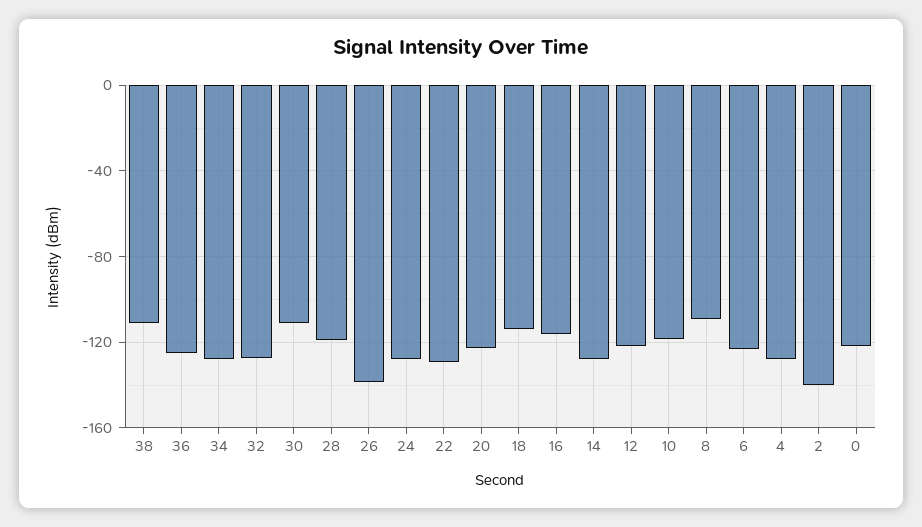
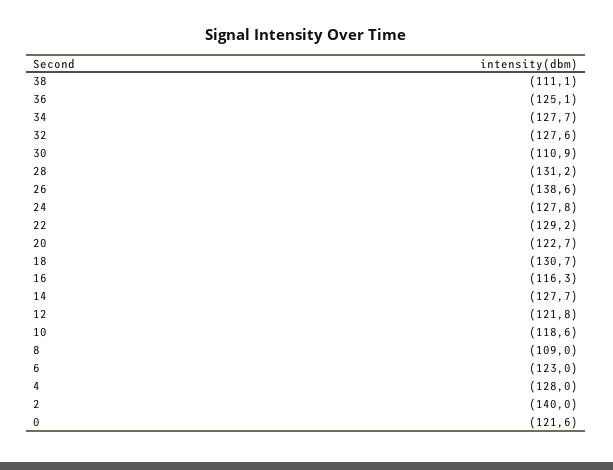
  {
    "38": -111.1,
    "36": -125.1,
    "34": -127.7,
    "32": -127.6,
    "30": -110.9,
-   "28": -120,
+   "28": -131.2,
    "26": -138.6,
    "24": -127.8,
    "22": -129.2,
    "20": -122.7,
-   "18": -115,
+   "18": -130.7,
    "16": -116.3,
    "14": -127.7,
    "12": -121.8,
    "10": -118.6,
    "8": -109,
    "6": -123,
    "4": -128,
    "2": -140,
    "0": -121.6
  }

